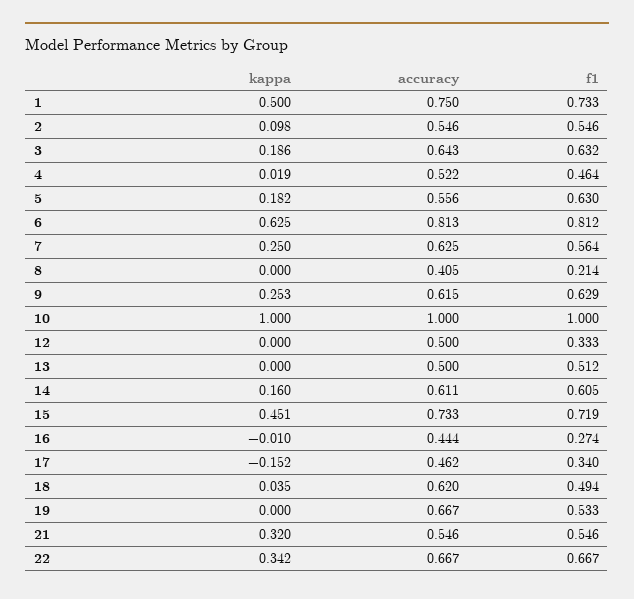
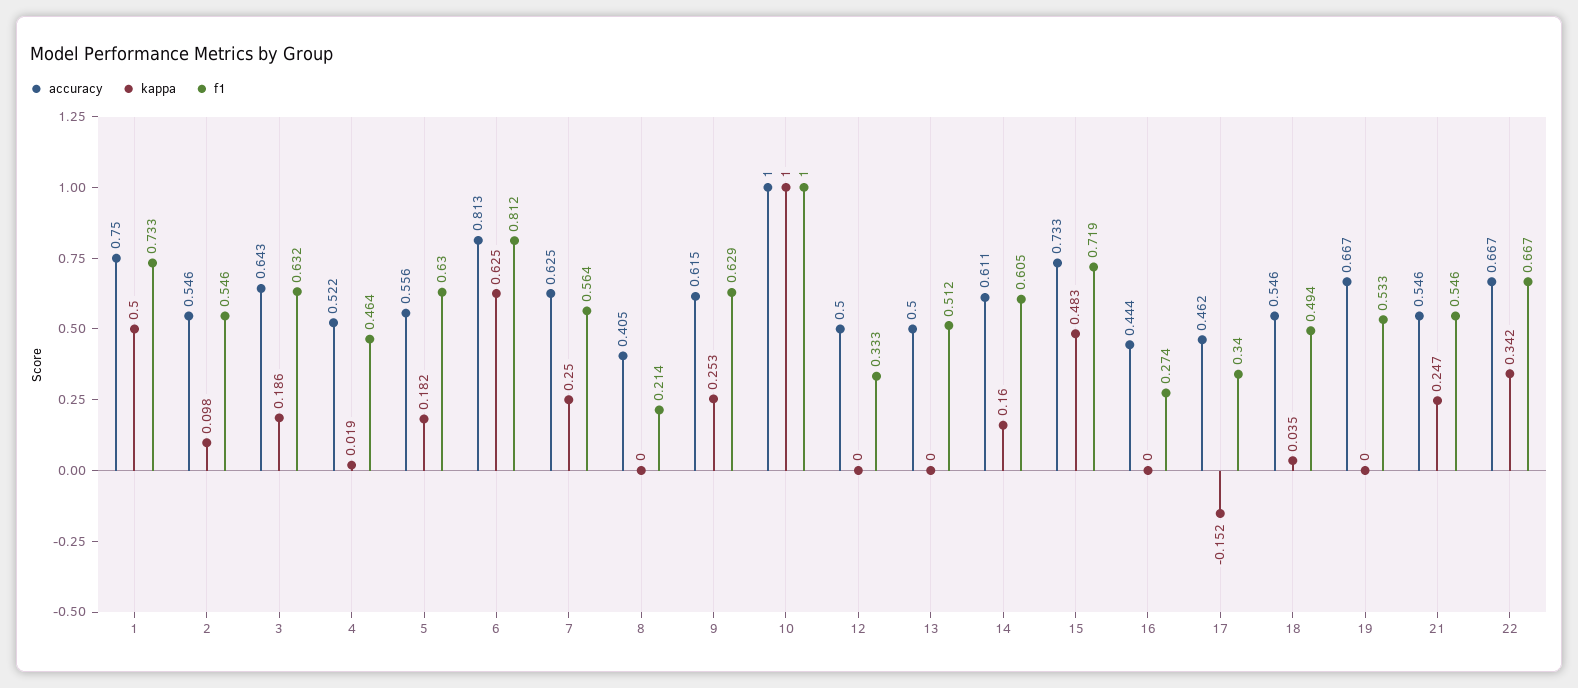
  {
    "kappa": {
      "1": 0.5,
      "2": 0.098,
      "3": 0.186,
      "4": 0.019,
      "5": 0.182,
      "6": 0.625,
      "7": 0.25,
      "8": 0,
      "9": 0.253,
      "10": 1,
      "12": 0,
      "13": 0,
      "14": 0.16,
-     "15": 0.451,
+     "15": 0.483,
-     "16": -0.01,
+     "16": 0,
      "17": -0.152,
      "18": 0.035,
      "19": 0,
-     "21": 0.32,
+     "21": 0.247,
      "22": 0.342
    },
    "accuracy": {
      "1": 0.75,
      "2": 0.546,
      "3": 0.643,
      "4": 0.522,
      "5": 0.556,
      "6": 0.813,
      "7": 0.625,
      "8": 0.405,
      "9": 0.615,
      "10": 1,
      "12": 0.5,
      "13": 0.5,
      "14": 0.611,
      "15": 0.733,
      "16": 0.444,
      "17": 0.462,
-     "18": 0.62,
+     "18": 0.546,
      "19": 0.667,
      "21": 0.546,
      "22": 0.667
    },
    "f1": {
      "1": 0.733,
      "2": 0.546,
      "3": 0.632,
      "4": 0.464,
      "5": 0.63,
      "6": 0.812,
      "7": 0.564,
      "8": 0.214,
      "9": 0.629,
      "10": 1,
      "12": 0.333,
      "13": 0.512,
      "14": 0.605,
      "15": 0.719,
      "16": 0.274,
      "17": 0.34,
      "18": 0.494,
      "19": 0.533,
      "21": 0.546,
      "22": 0.667
    }
  }

